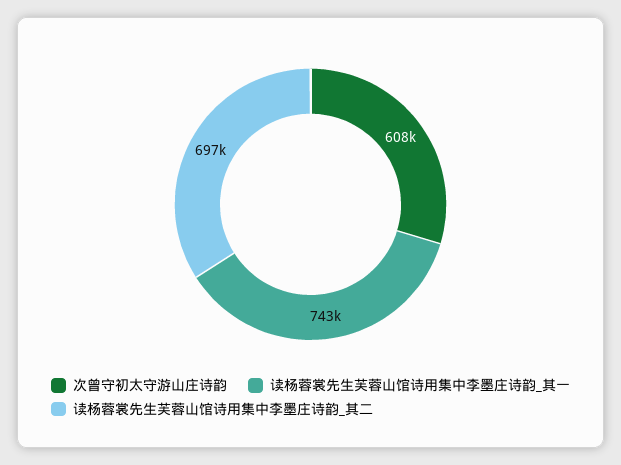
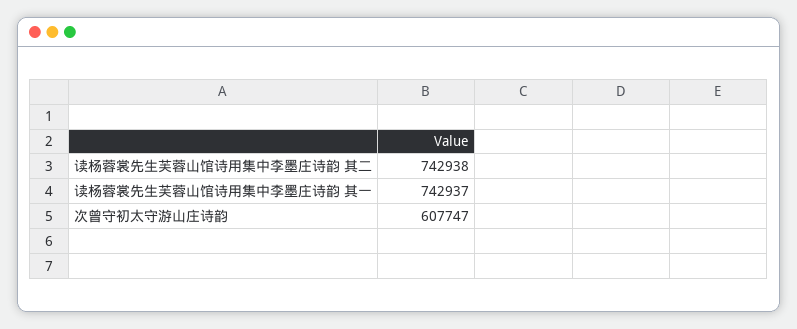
  {
    "次曾守初太守游山庄诗韵": 607747,
    "读杨蓉裳先生芙蓉山馆诗用集中李墨庄诗韵_其一": 742937,
-   "读杨蓉裳先生芙蓉山馆诗用集中李墨庄诗韵_其二": 697000
+   "读杨蓉裳先生芙蓉山馆诗用集中李墨庄诗韵_其二": 742938
  }

